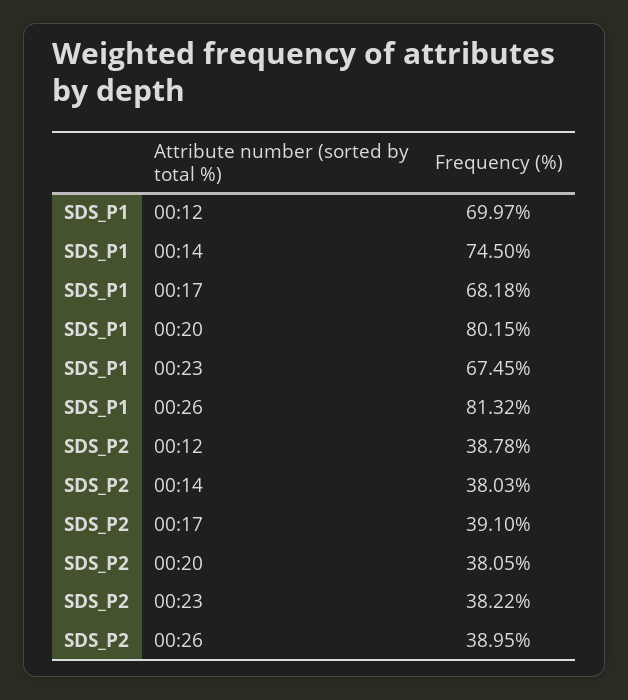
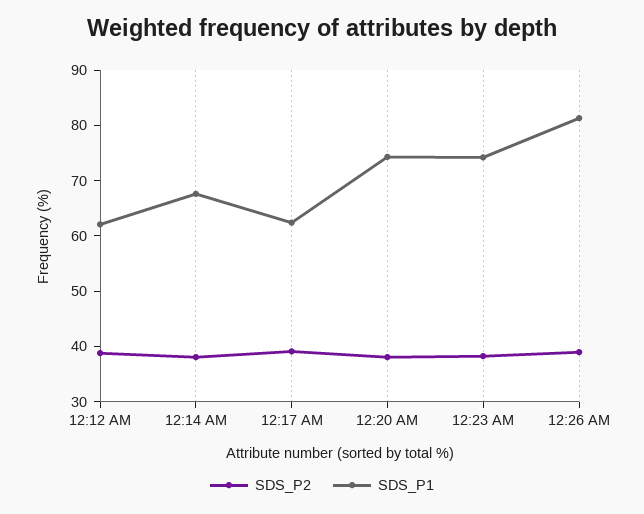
  {
    "SDS_P1": {
-     "00:12": 69.97,
+     "00:12": 62,
-     "00:14": 74.5,
+     "00:14": 68,
-     "00:17": 68.18,
+     "00:17": 62,
-     "00:20": 80.15,
+     "00:20": 74,
-     "00:23": 67.45,
+     "00:23": 74,
      "00:26": 81.32
    },
    "SDS_P2": {
      "00:12": 38.78,
      "00:14": 38.03,
      "00:17": 39.1,
      "00:20": 38.05,
      "00:23": 38.22,
      "00:26": 38.95
    }
  }

